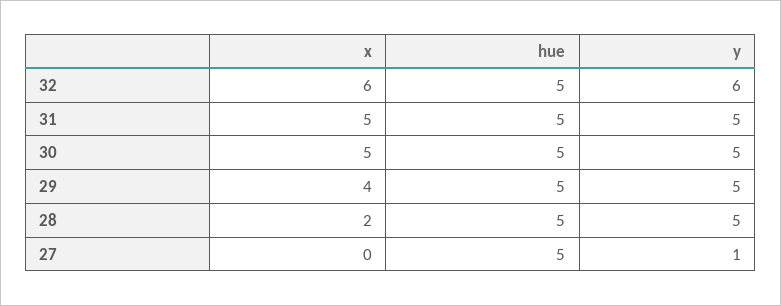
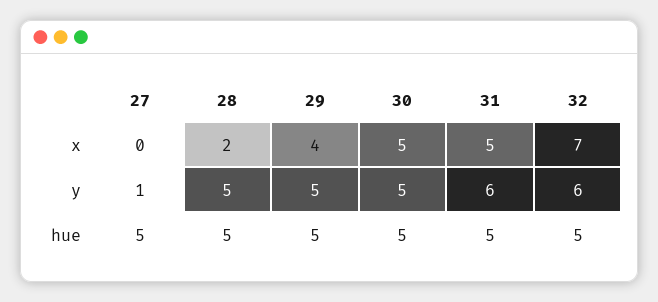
  {
    "x": {
-     "32": 6,
+     "32": 7,
      "31": 5,
      "30": 5,
      "29": 4,
      "28": 2,
      "27": 0
    },
    "hue": {
      "32": 5,
      "31": 5,
      "30": 5,
      "29": 5,
      "28": 5,
      "27": 5
    },
    "y": {
      "32": 6,
-     "31": 5,
+     "31": 6,
      "30": 5,
      "29": 5,
      "28": 5,
      "27": 1
    }
  }

